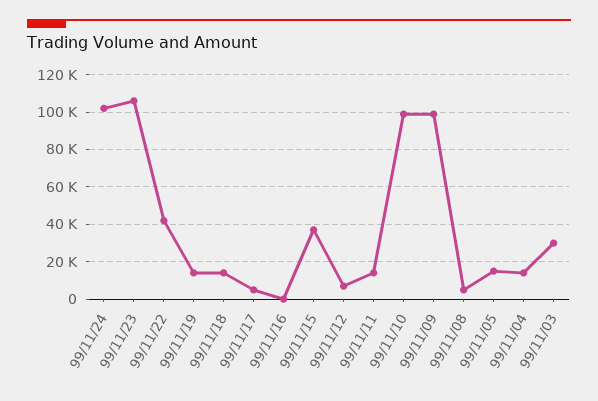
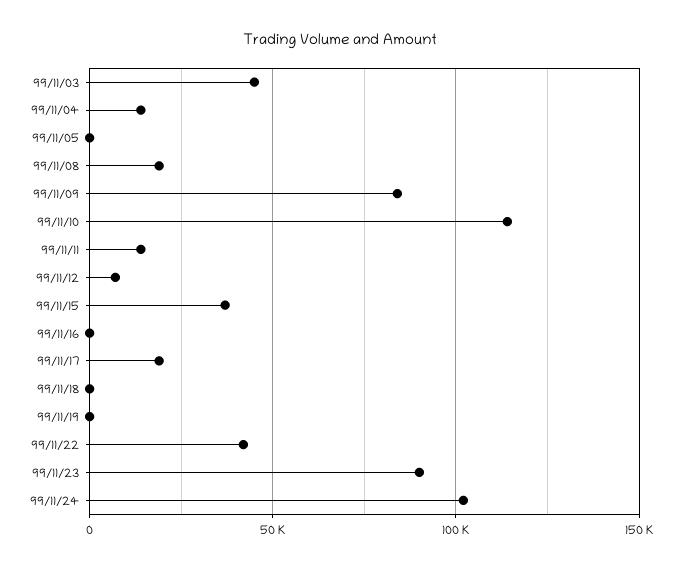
  {
    "99/11/24": 100000,
-   "99/11/23": 105000,
+   "99/11/23": 90000,
    "99/11/22": 40000,
-   "99/11/19": 15000,
+   "99/11/19": 0,
-   "99/11/18": 15000,
+   "99/11/18": 0,
-   "99/11/17": 5000,
+   "99/11/17": 20000,
    "99/11/16": 0,
    "99/11/15": 35000,
    "99/11/12": 5000,
    "99/11/11": 15000,
-   "99/11/10": 100000,
+   "99/11/10": 115000,
-   "99/11/09": 100000,
+   "99/11/09": 85000,
-   "99/11/08": 5000,
+   "99/11/08": 20000,
-   "99/11/05": 15000,
+   "99/11/05": 0,
    "99/11/04": 15000,
-   "99/11/03": 30000
+   "99/11/03": 45000
  }

